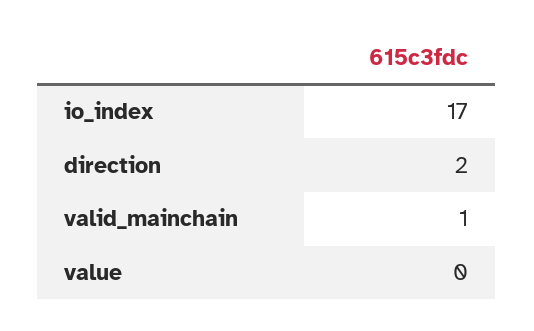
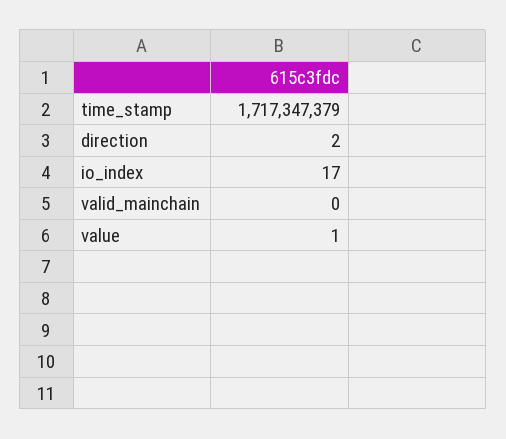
  {
    "io_index": 17,
    "direction": 2,
-   "valid_mainchain": 1,
+   "valid_mainchain": 0,
-   "value": 0
+   "value": 1,
+   "time_stamp": 1717347379
  }

